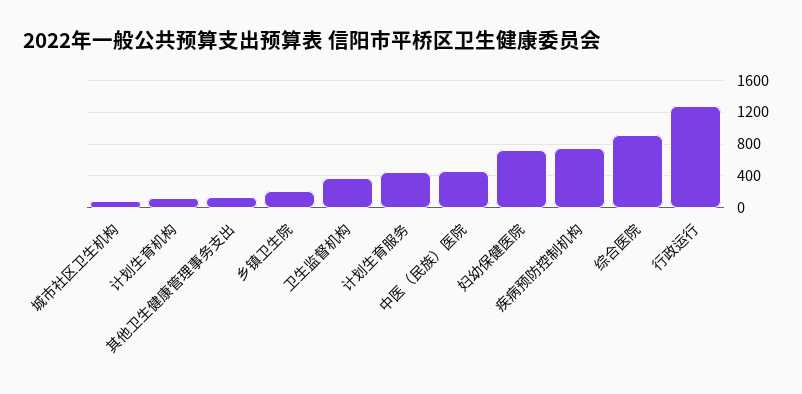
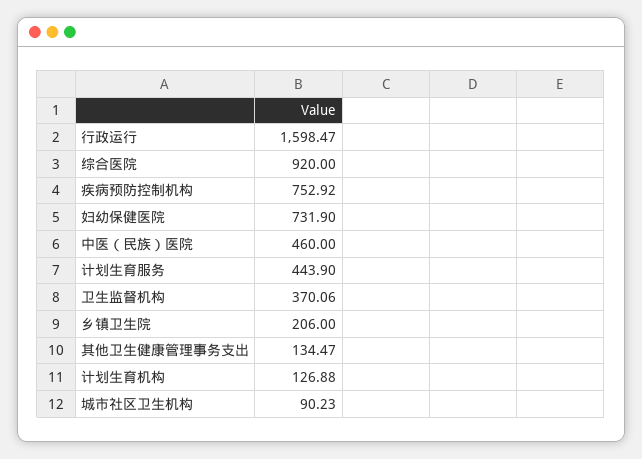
  {
    "城市社区卫生机构": 90.23,
    "计划生育机构": 126.88,
    "其他卫生健康管理事务支出": 134.47,
    "乡镇卫生院": 206,
    "卫生监督机构": 370.06,
    "计划生育服务": 443.9,
    "中医（民族）医院": 460,
    "妇幼保健医院": 731.9,
    "疾病预防控制机构": 752.92,
    "综合医院": 920,
-   "行政运行": 1300
+   "行政运行": 1598.47
  }

